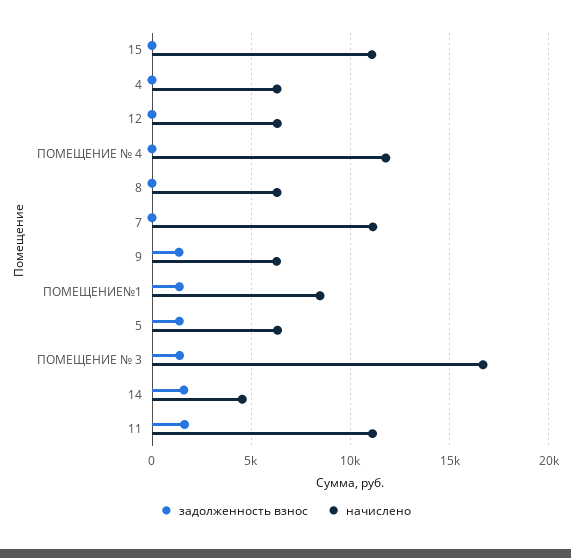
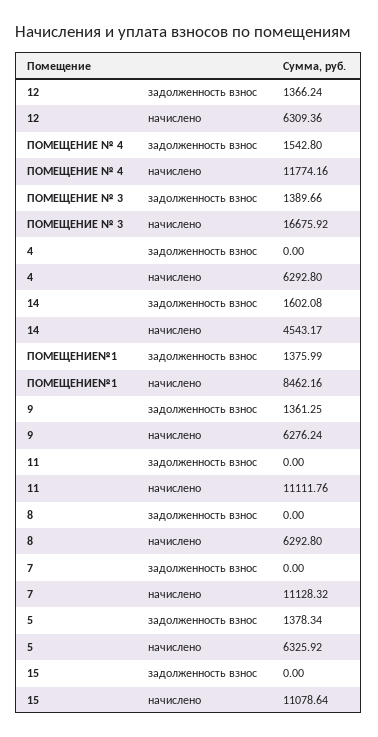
  {
    "задолженность взнос": {
      "15": 0,
      "4": 0,
-     "12": 0,
+     "12": 1366.24,
-     "ПОМЕЩЕНИЕ № 4": 0,
+     "ПОМЕЩЕНИЕ № 4": 1542.8,
      "8": 0,
      "7": 0,
      "9": 1361.25,
      "ПОМЕЩЕНИЕ№1": 1375.99,
      "5": 1378.34,
      "ПОМЕЩЕНИЕ № 3": 1389.66,
      "14": 1602.08,
-     "11": 1500
+     "11": 0
    },
    "начислено": {
      "15": 11078.64,
      "4": 6292.8,
      "12": 6309.36,
      "ПОМЕЩЕНИЕ № 4": 11774.16,
      "8": 6292.8,
      "7": 11128.32,
      "9": 6276.24,
      "ПОМЕЩЕНИЕ№1": 8462.16,
      "5": 6325.92,
      "ПОМЕЩЕНИЕ № 3": 16675.92,
      "14": 4543.17,
      "11": 11111.76
    }
  }

